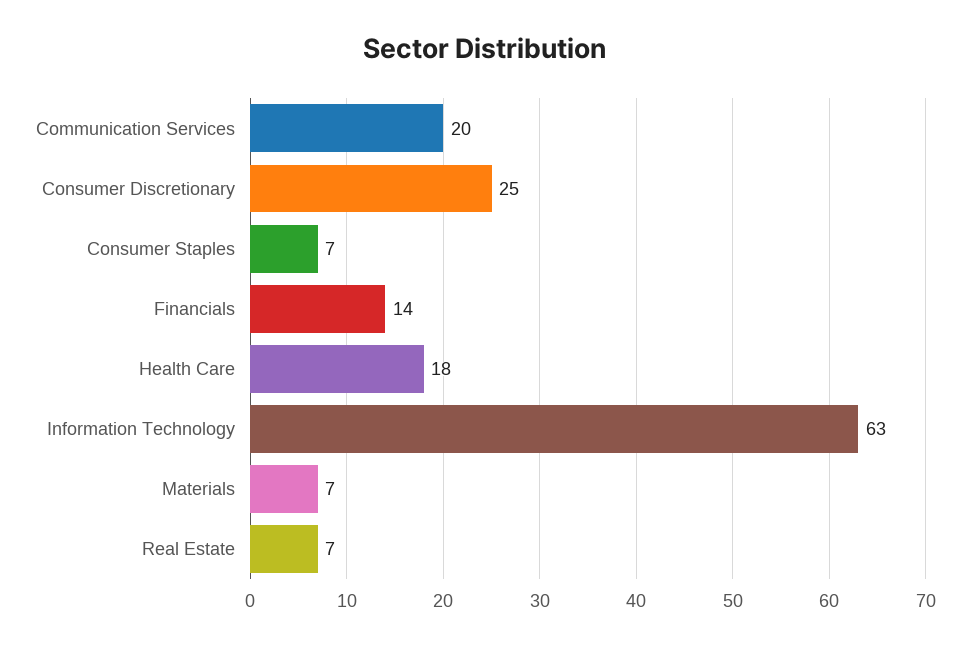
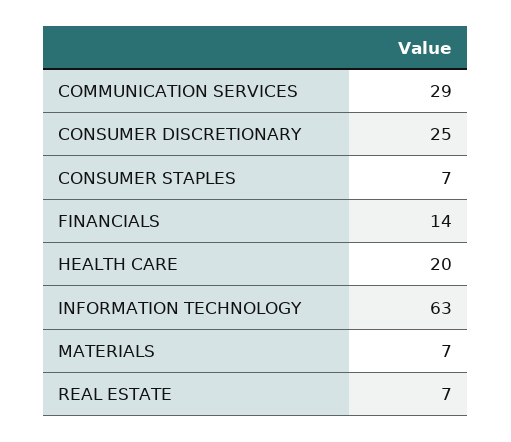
  {
-   "Communication Services": 20,
+   "Communication Services": 29,
    "Consumer Discretionary": 25,
    "Consumer Staples": 7,
    "Financials": 14,
-   "Health Care": 18,
+   "Health Care": 20,
    "Information Technology": 63,
    "Materials": 7,
    "Real Estate": 7
  }

